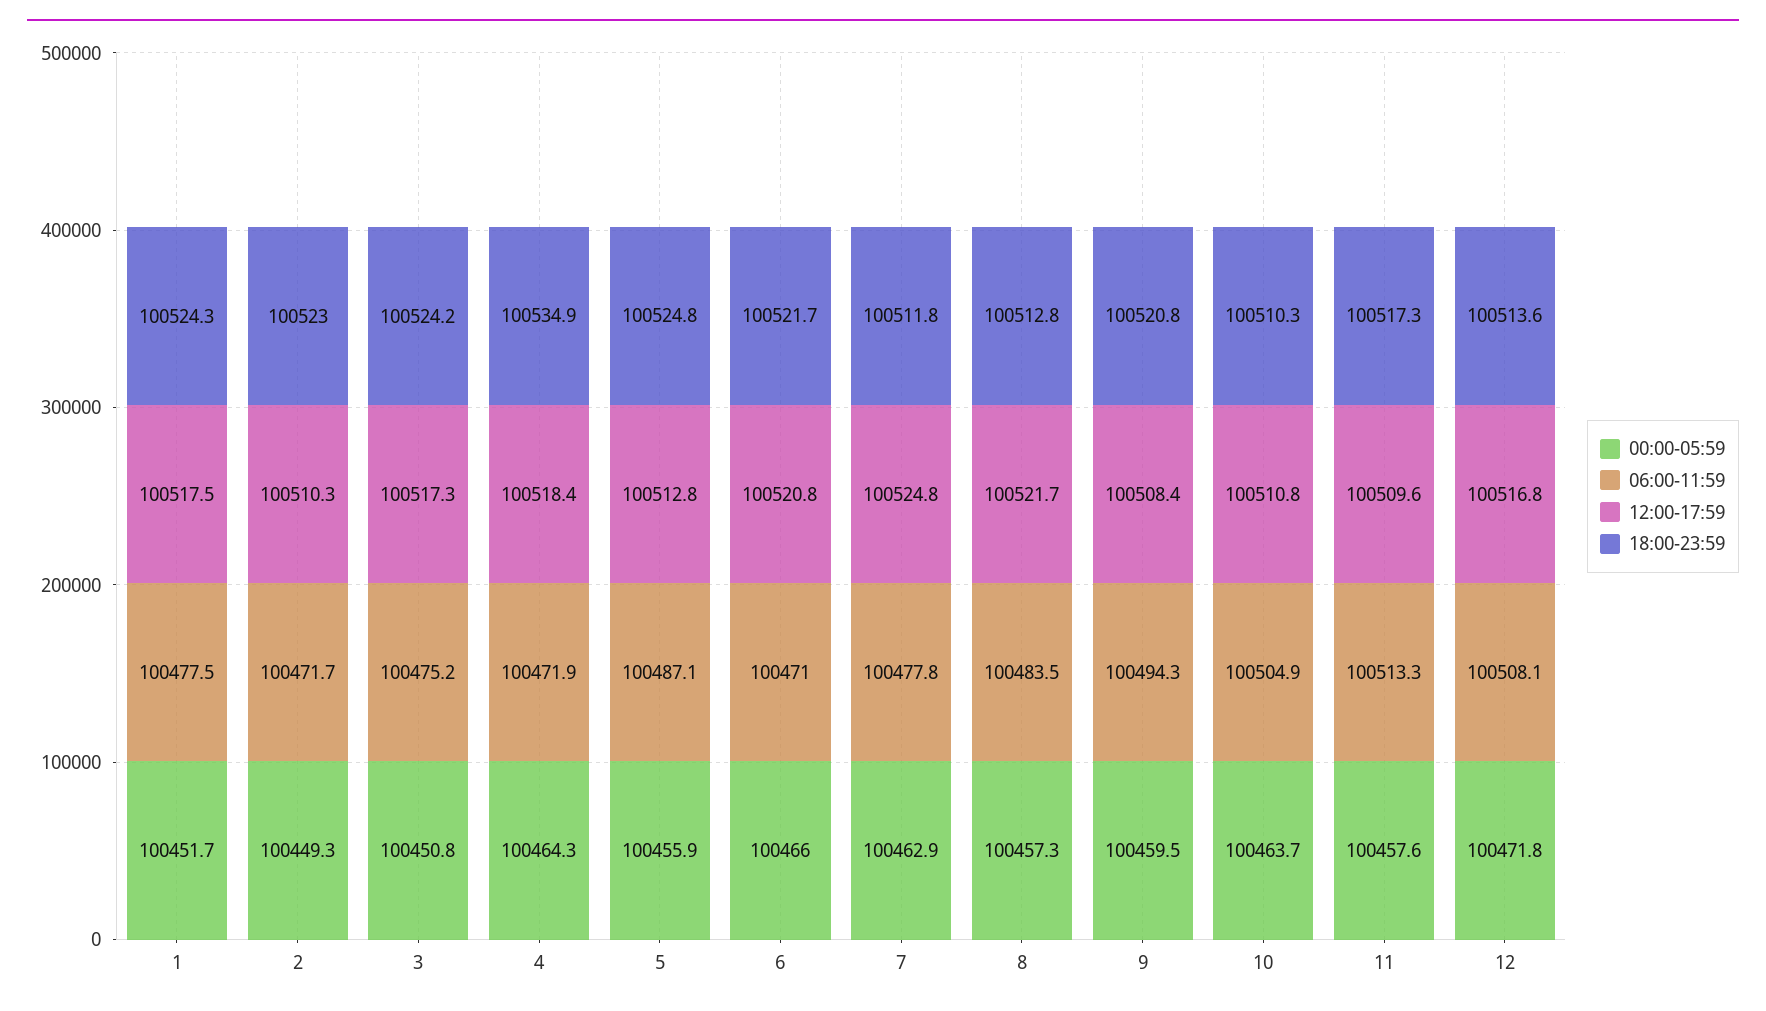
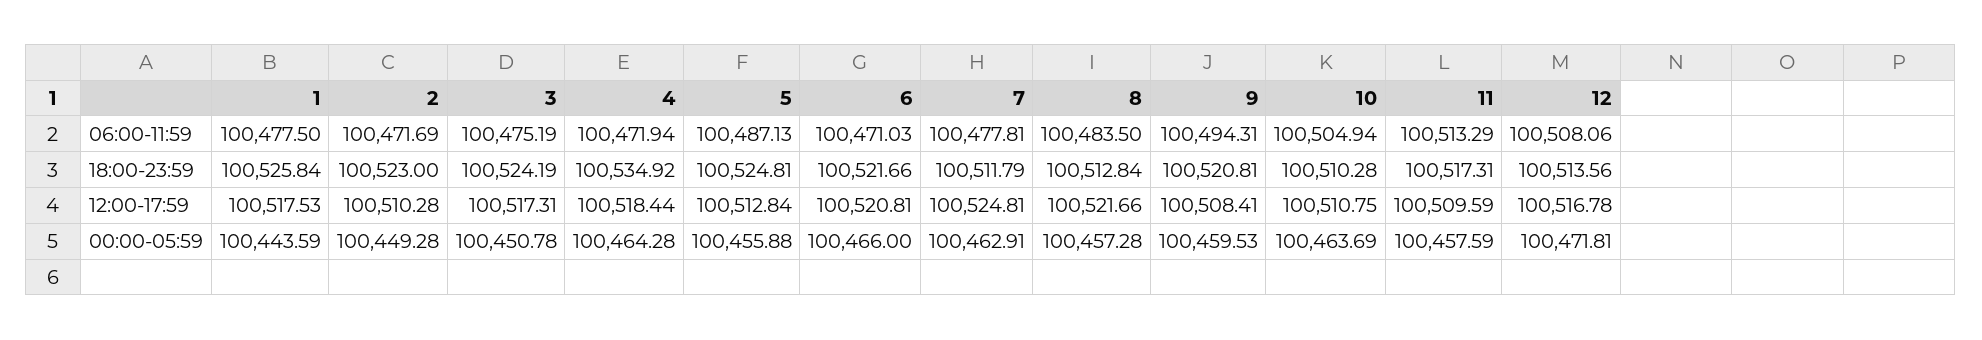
  {
    "00:00-05:59": {
-     "1": 100451.7,
+     "1": 100443.59,
      "2": 100449.28,
      "3": 100450.78,
      "4": 100464.28,
      "5": 100455.88,
      "6": 100466,
      "7": 100462.91,
      "8": 100457.28,
      "9": 100459.53,
      "10": 100463.69,
      "11": 100457.59,
      "12": 100471.81
    },
    "06:00-11:59": {
      "1": 100477.5,
      "2": 100471.69,
      "3": 100475.19,
      "4": 100471.94,
      "5": 100487.13,
      "6": 100471.03,
      "7": 100477.81,
      "8": 100483.5,
      "9": 100494.31,
      "10": 100504.94,
      "11": 100513.29,
      "12": 100508.06
    },
    "12:00-17:59": {
      "1": 100517.53,
      "2": 100510.28,
      "3": 100517.31,
      "4": 100518.44,
      "5": 100512.84,
      "6": 100520.81,
      "7": 100524.81,
      "8": 100521.66,
      "9": 100508.41,
      "10": 100510.75,
      "11": 100509.59,
      "12": 100516.78
    },
    "18:00-23:59": {
-     "1": 100524.3,
+     "1": 100525.84,
      "2": 100523,
      "3": 100524.19,
      "4": 100534.92,
      "5": 100524.81,
      "6": 100521.66,
      "7": 100511.79,
      "8": 100512.84,
      "9": 100520.81,
      "10": 100510.28,
      "11": 100517.31,
      "12": 100513.56
    }
  }

